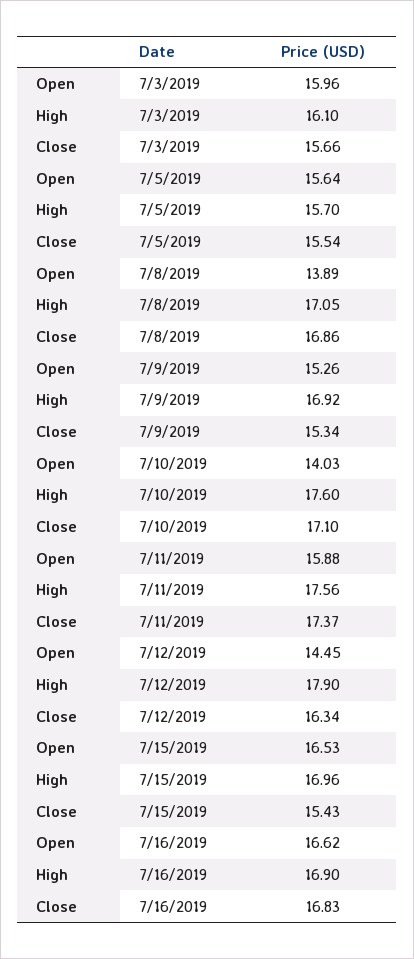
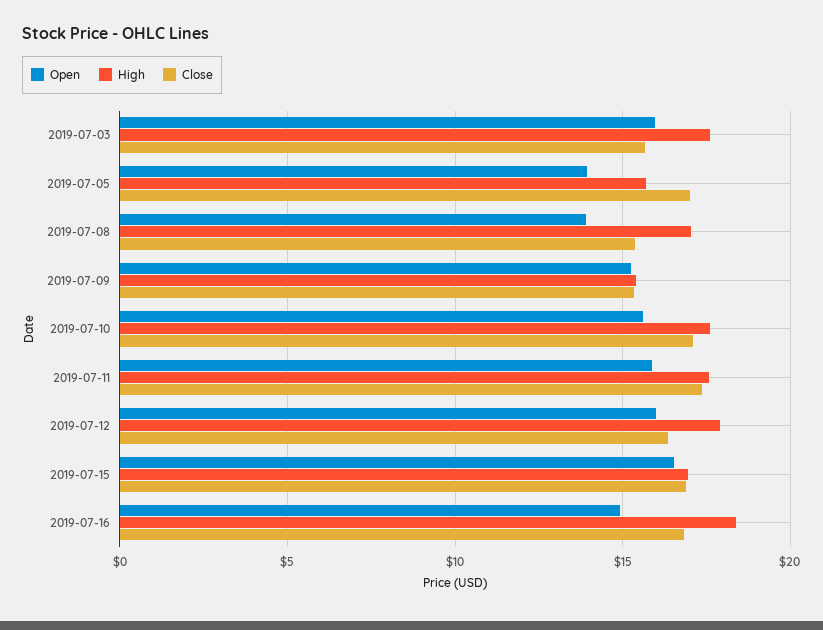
  {
    "Open": {
      "7/3/2019": 15.96,
-     "7/5/2019": 15.64,
+     "7/5/2019": 14,
      "7/8/2019": 13.89,
      "7/9/2019": 15.26,
-     "7/10/2019": 14.03,
+     "7/10/2019": 15.5,
      "7/11/2019": 15.88,
-     "7/12/2019": 14.45,
+     "7/12/2019": 16,
      "7/15/2019": 16.53,
-     "7/16/2019": 16.62
+     "7/16/2019": 15
    },
    "High": {
-     "7/3/2019": 16.1,
+     "7/3/2019": 17.5,
      "7/5/2019": 15.7,
      "7/8/2019": 17.05,
-     "7/9/2019": 16.92,
+     "7/9/2019": 15.5,
      "7/10/2019": 17.6,
      "7/11/2019": 17.56,
      "7/12/2019": 17.9,
      "7/15/2019": 16.96,
-     "7/16/2019": 16.9
+     "7/16/2019": 18.5
    },
    "Close": {
      "7/3/2019": 15.66,
-     "7/5/2019": 15.54,
+     "7/5/2019": 17,
-     "7/8/2019": 16.86,
+     "7/8/2019": 15.5,
      "7/9/2019": 15.34,
      "7/10/2019": 17.1,
      "7/11/2019": 17.37,
      "7/12/2019": 16.34,
-     "7/15/2019": 15.43,
+     "7/15/2019": 17,
      "7/16/2019": 16.83
    }
  }

